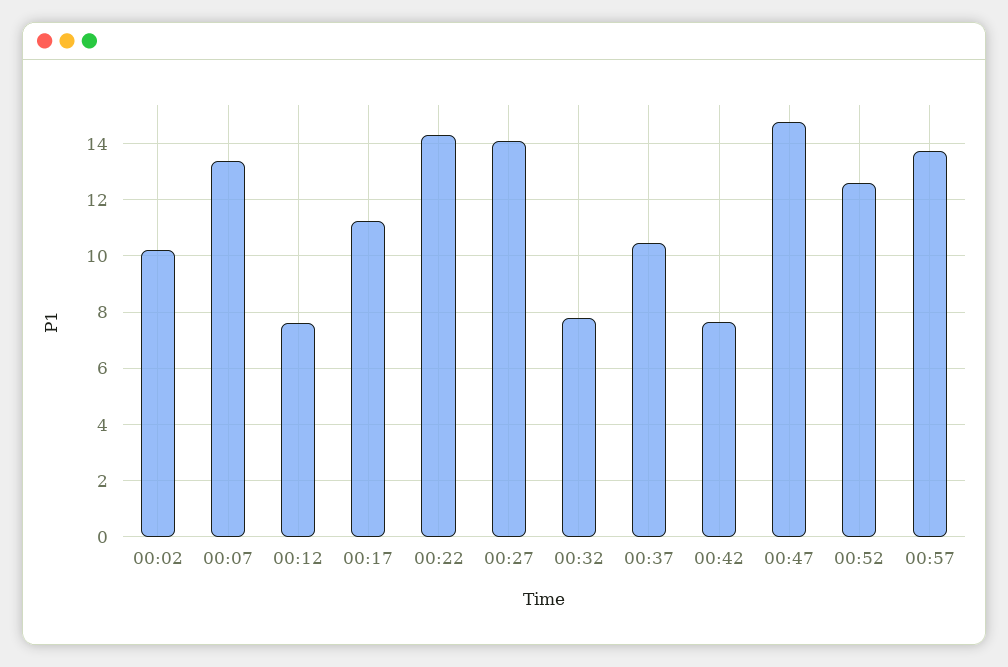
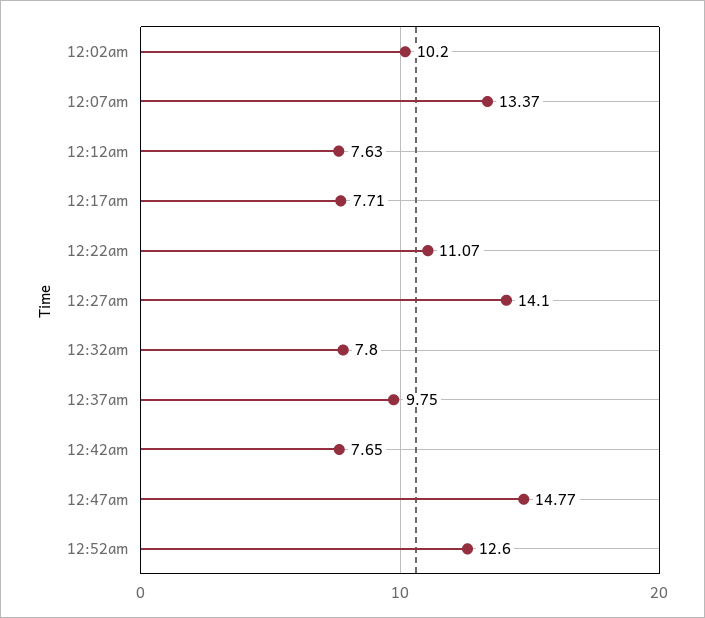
  {
    "00:02": 10.2,
    "00:07": 13.37,
    "00:12": 7.63,
-   "00:17": 11.25,
+   "00:17": 7.71,
-   "00:22": 14.25,
+   "00:22": 11.07,
    "00:27": 14.1,
    "00:32": 7.8,
-   "00:37": 10.5,
+   "00:37": 9.75,
    "00:42": 7.65,
    "00:47": 14.77,
-   "00:52": 12.6,
+   "00:52": 12.6
-   "00:57": 13.75
  }

